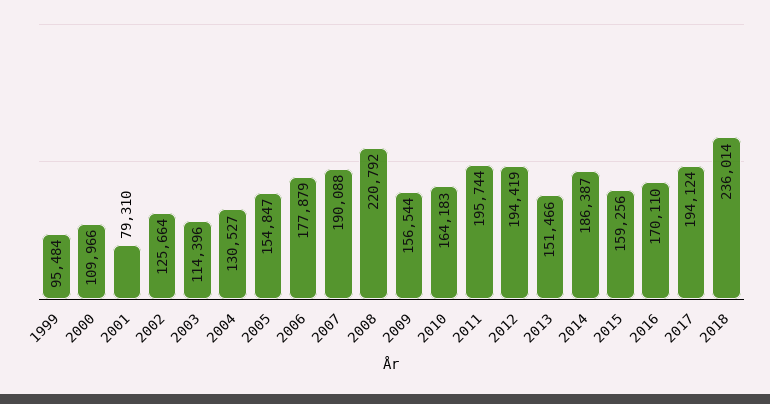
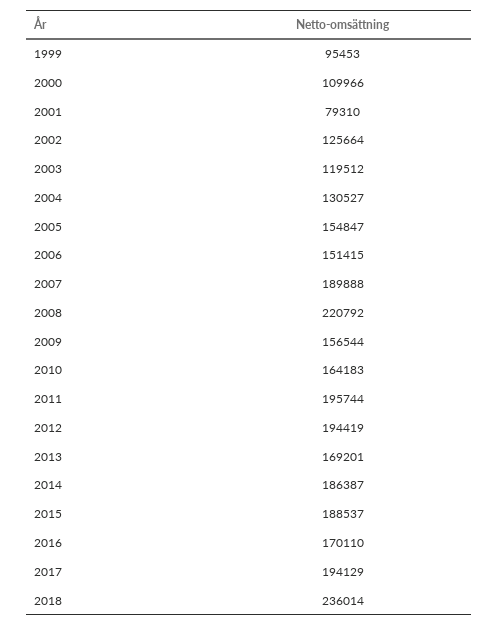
  {
-   "1999": 95484,
+   "1999": 95453,
    "2000": 109966,
    "2001": 79310,
    "2002": 125664,
-   "2003": 114396,
+   "2003": 119512,
    "2004": 130527,
    "2005": 154847,
-   "2006": 177879,
+   "2006": 151415,
-   "2007": 190088,
+   "2007": 189888,
    "2008": 220792,
    "2009": 156544,
    "2010": 164183,
    "2011": 195744,
    "2012": 194419,
-   "2013": 151466,
+   "2013": 169201,
    "2014": 186387,
-   "2015": 159256,
+   "2015": 188537,
    "2016": 170110,
-   "2017": 194124,
+   "2017": 194129,
    "2018": 236014
  }

